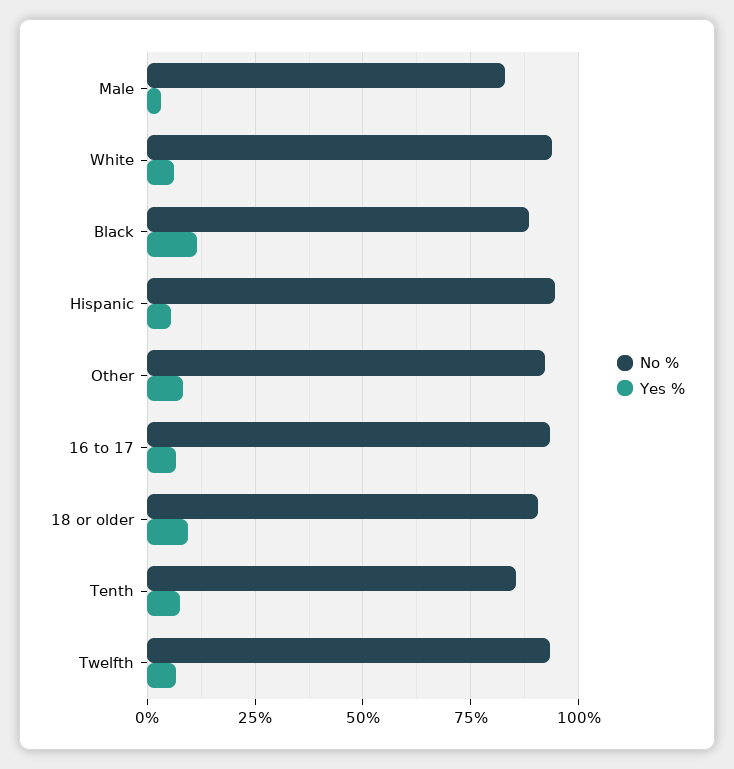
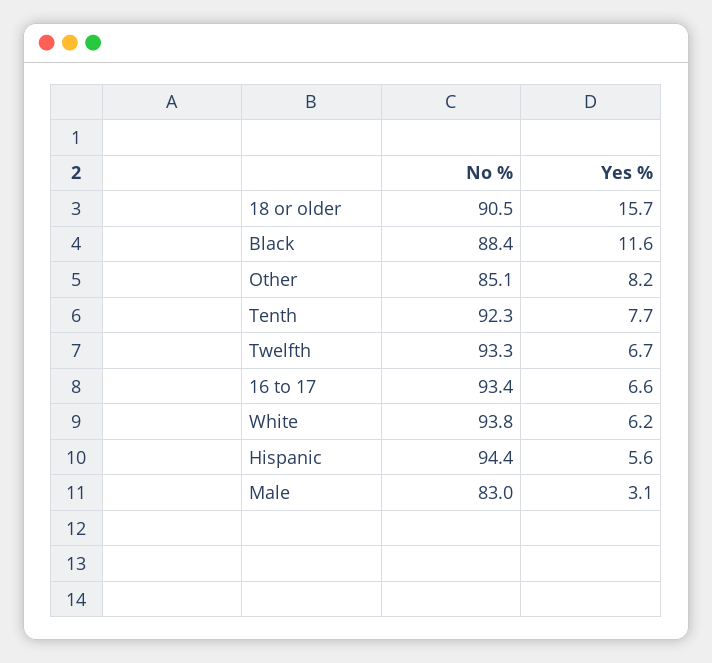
  {
    "No %": {
      "Male": 83,
      "White": 93.8,
      "Black": 88.4,
      "Hispanic": 94.4,
-     "Other": 92.5,
+     "Other": 85.1,
      "16 to 17": 93.4,
      "18 or older": 90.5,
-     "Tenth": 85,
+     "Tenth": 92.3,
      "Twelfth": 93.3
    },
    "Yes %": {
      "Male": 3.1,
      "White": 6.2,
      "Black": 11.6,
      "Hispanic": 5.6,
      "Other": 8.2,
      "16 to 17": 6.6,
-     "18 or older": 10,
+     "18 or older": 15.7,
      "Tenth": 7.7,
      "Twelfth": 6.7
    }
  }

